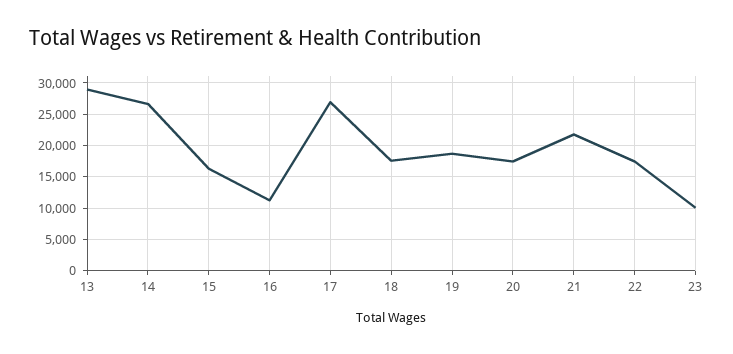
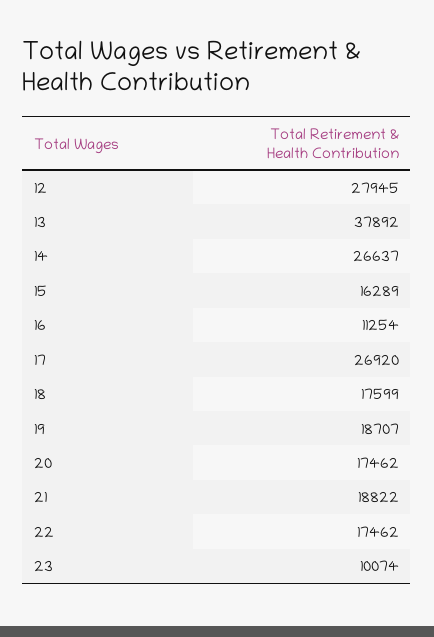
  {
-   "13": 29000,
+   "13": 37892,
    "14": 26637,
    "15": 16289,
    "16": 11254,
    "17": 26920,
    "18": 17599,
    "19": 18707,
    "20": 17462,
-   "21": 22000,
+   "21": 18822,
    "22": 17462,
-   "23": 10074
+   "23": 10074,
+   "12": 27945
  }

